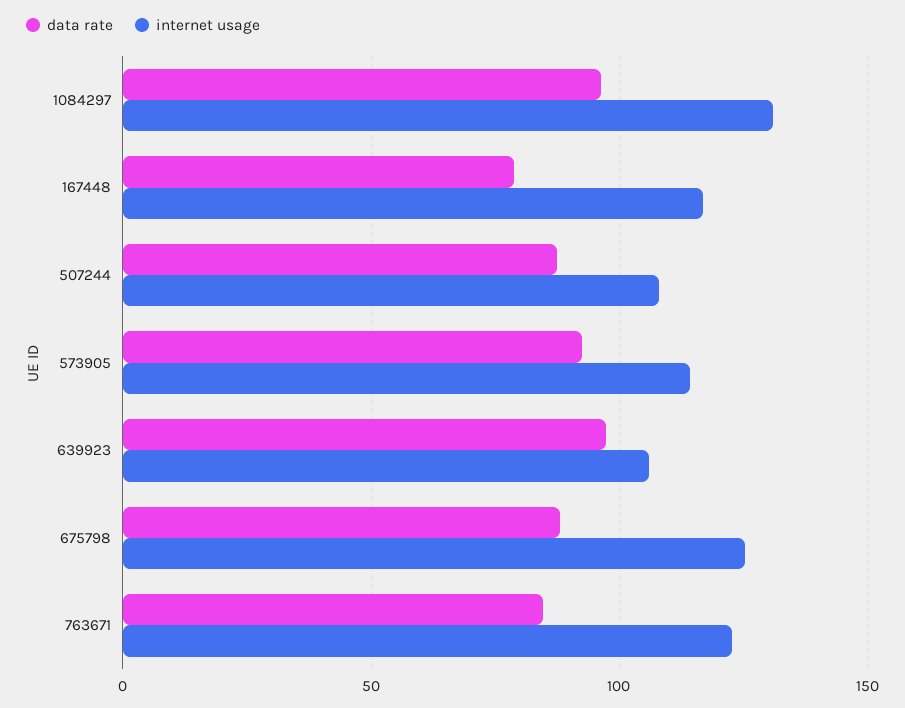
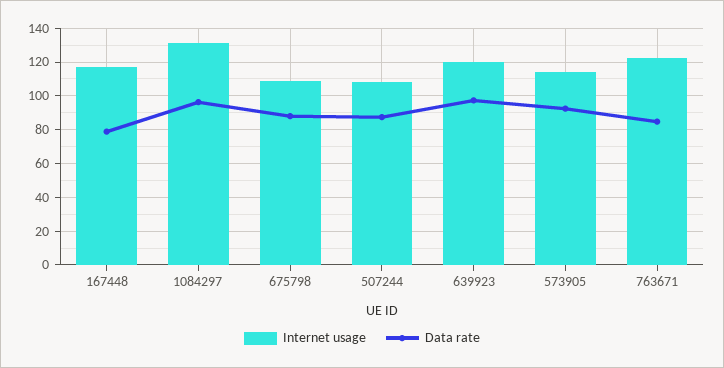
  {
    "data rate": {
      "1084297": 95,
      "167448": 80,
      "507244": 85,
      "573905": 90,
      "639923": 95,
      "675798": 90,
      "763671": 85
    },
    "internet usage": {
      "1084297": 130,
      "167448": 115,
      "507244": 110,
      "573905": 115,
-     "639923": 105,
+     "639923": 120,
-     "675798": 125,
+     "675798": 110,
      "763671": 125
    }
  }

